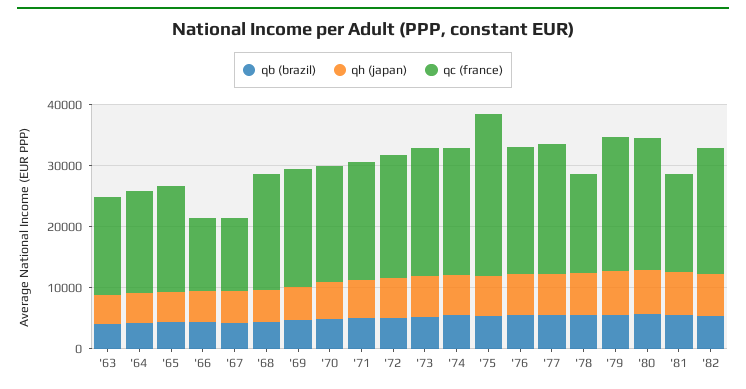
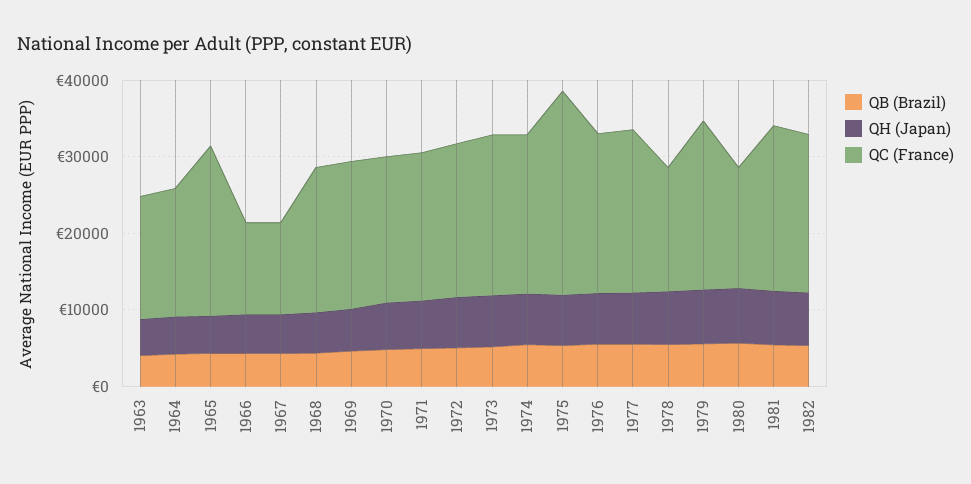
  {
    "qb (brazil)": {
      "'63": 4000,
      "'64": 4000,
      "'65": 4000,
      "'66": 4000,
      "'67": 4000,
      "'68": 4000,
      "'69": 4000,
      "'70": 4000,
      "'71": 4000,
      "'72": 6000,
      "'73": 6000,
      "'74": 6000,
      "'75": 6000,
      "'76": 6000,
      "'77": 6000,
      "'78": 6000,
      "'79": 6000,
      "'80": 6000,
      "'81": 6000,
      "'82": 6000
    },
    "qh (japan)": {
      "'63": 4000,
      "'64": 4000,
      "'65": 4000,
      "'66": 6000,
      "'67": 6000,
      "'68": 6000,
      "'69": 6000,
      "'70": 6000,
      "'71": 6000,
      "'72": 6000,
      "'73": 6000,
      "'74": 6000,
      "'75": 6000,
      "'76": 6000,
      "'77": 6000,
      "'78": 6000,
      "'79": 8000,
      "'80": 8000,
      "'81": 8000,
      "'82": 6000
    },
    "qc (france)": {
      "'63": 16000,
      "'64": 16000,
-     "'65": 18000,
+     "'65": 22000,
      "'66": 12000,
      "'67": 12000,
      "'68": 18000,
      "'69": 20000,
      "'70": 20000,
      "'71": 20000,
      "'72": 20000,
      "'73": 20000,
      "'74": 20000,
      "'75": 26000,
      "'76": 20000,
      "'77": 22000,
      "'78": 16000,
      "'79": 22000,
-     "'80": 22000,
+     "'80": 16000,
-     "'81": 16000,
+     "'81": 22000,
      "'82": 20000
    }
  }

